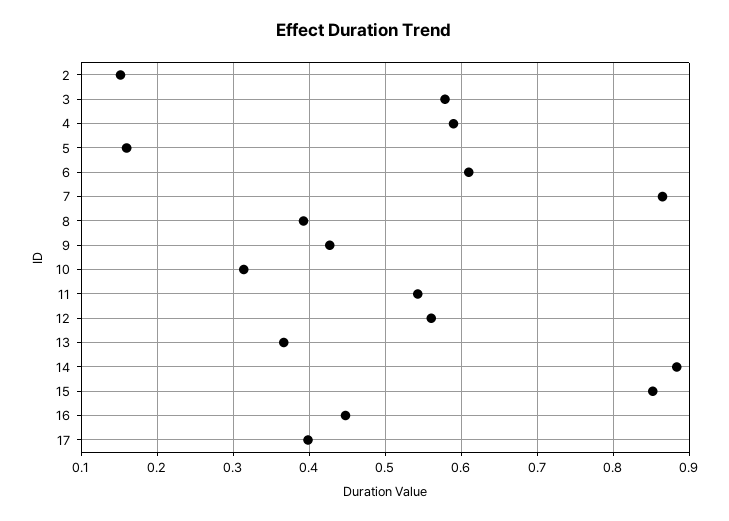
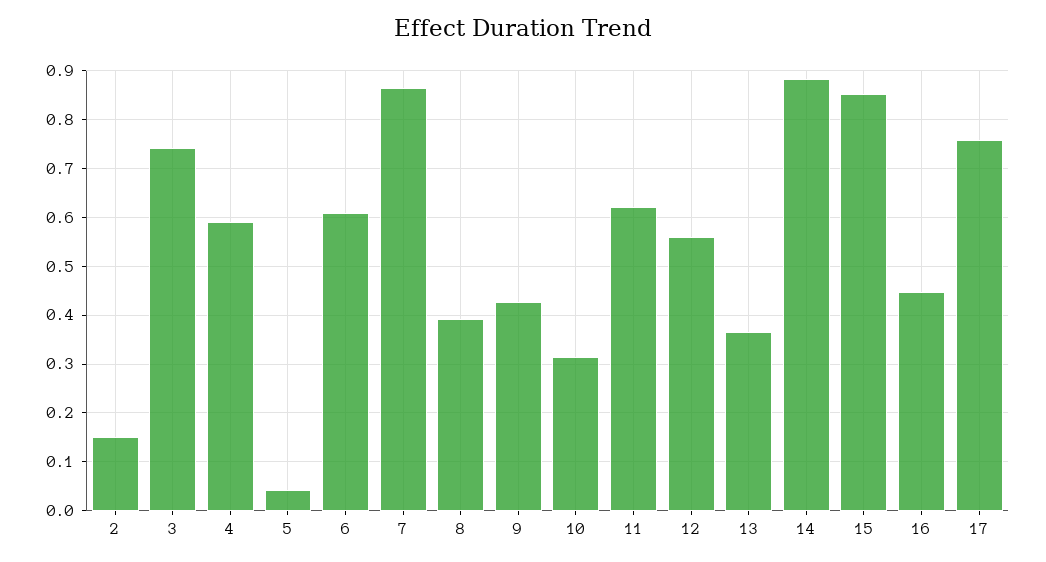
  {
    "2": 0.15,
-   "3": 0.58,
+   "3": 0.74,
    "4": 0.59,
-   "5": 0.16,
+   "5": 0.04,
    "6": 0.61,
    "7": 0.86,
    "8": 0.39,
    "9": 0.43,
    "10": 0.31,
-   "11": 0.54,
+   "11": 0.62,
    "12": 0.56,
    "13": 0.37,
    "14": 0.88,
    "15": 0.85,
    "16": 0.45,
-   "17": 0.4
+   "17": 0.76
  }

